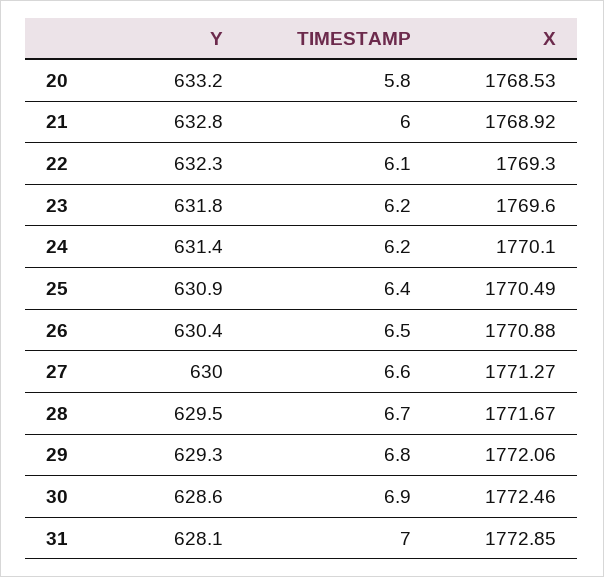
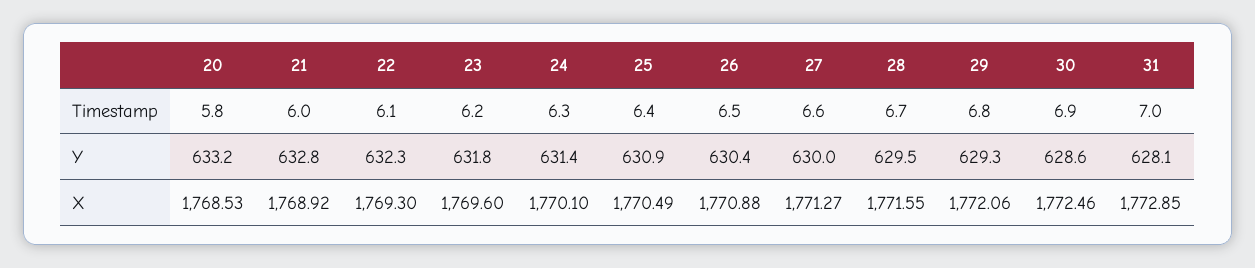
  {
    "Y": {
      "20": 633.2,
      "21": 632.8,
      "22": 632.3,
      "23": 631.8,
      "24": 631.4,
      "25": 630.9,
      "26": 630.4,
      "27": 630,
      "28": 629.5,
      "29": 629.3,
      "30": 628.6,
      "31": 628.1
    },
    "TIMESTAMP": {
      "20": 5.8,
      "21": 6,
      "22": 6.1,
      "23": 6.2,
-     "24": 6.2,
+     "24": 6.3,
      "25": 6.4,
      "26": 6.5,
      "27": 6.6,
      "28": 6.7,
      "29": 6.8,
      "30": 6.9,
      "31": 7
    },
    "X": {
      "20": 1768.53,
      "21": 1768.92,
      "22": 1769.3,
      "23": 1769.6,
      "24": 1770.1,
      "25": 1770.49,
      "26": 1770.88,
      "27": 1771.27,
-     "28": 1771.67,
+     "28": 1771.55,
      "29": 1772.06,
      "30": 1772.46,
      "31": 1772.85
    }
  }

